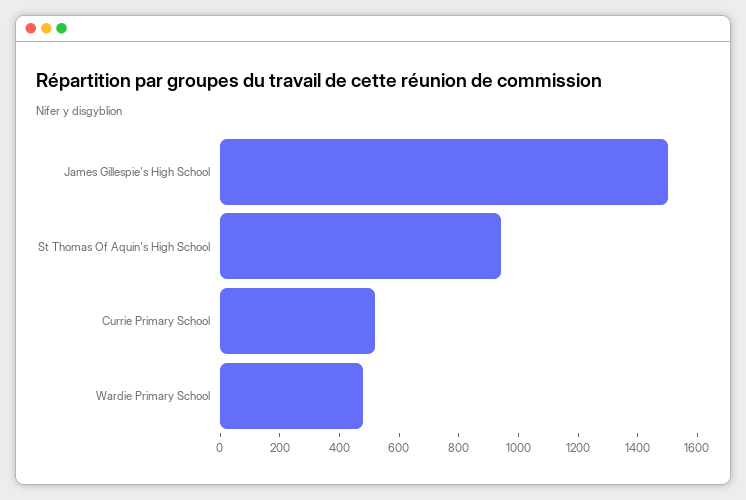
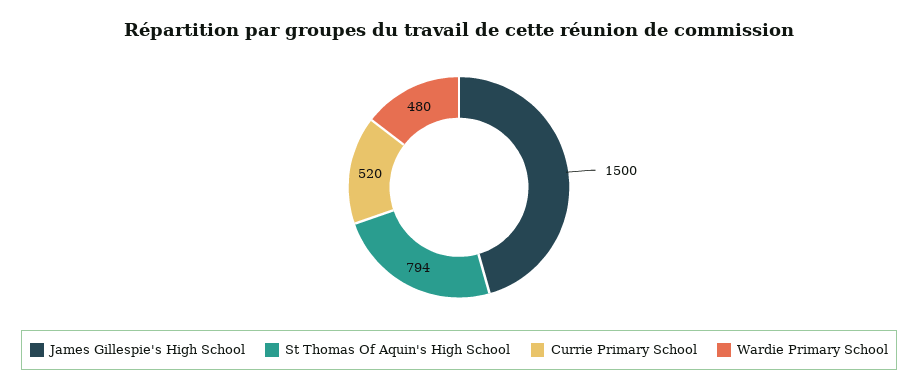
  {
    "James Gillespie's High School": 1500,
-   "St Thomas Of Aquin's High School": 950,
+   "St Thomas Of Aquin's High School": 794,
    "Currie Primary School": 520,
    "Wardie Primary School": 480
  }

